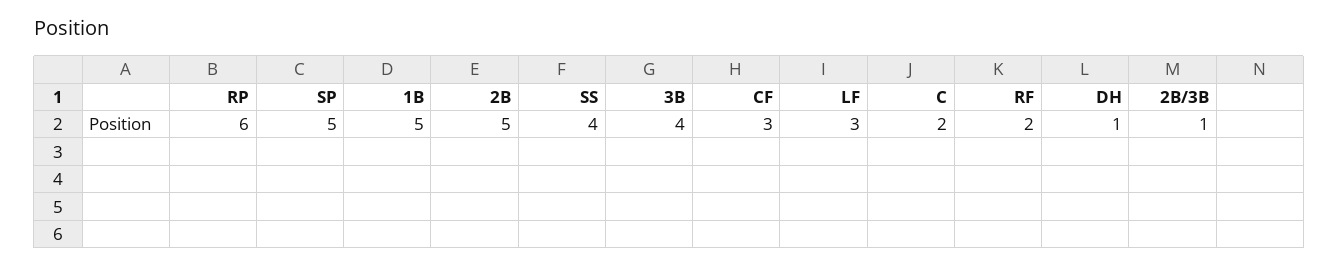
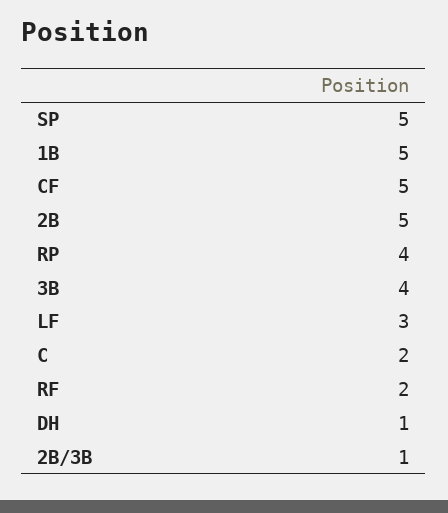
  {
-   "RP": 6,
+   "RP": 4,
    "SP": 5,
    "1B": 5,
    "2B": 5,
-   "SS": 4,
    "3B": 4,
-   "CF": 3,
+   "CF": 5,
    "LF": 3,
    "C": 2,
    "RF": 2,
    "DH": 1,
    "2B/3B": 1
  }

